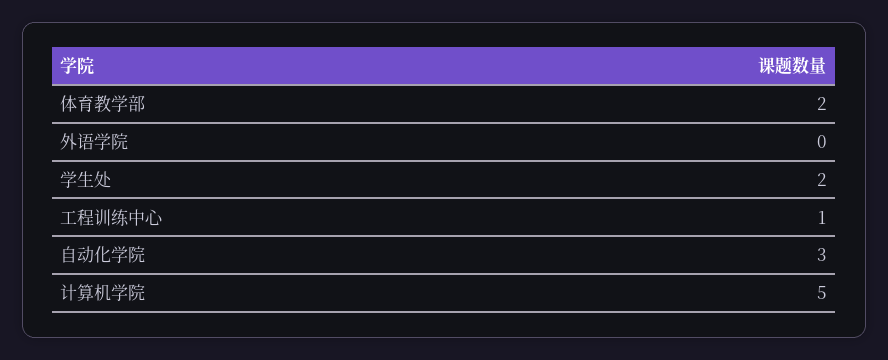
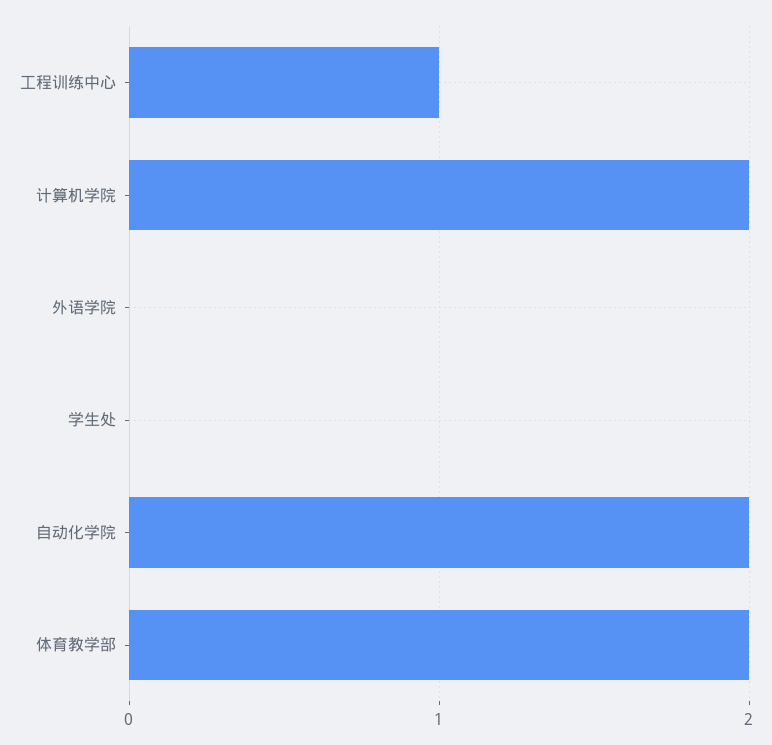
  {
    "体育教学部": 2,
    "外语学院": 0,
-   "学生处": 2,
+   "学生处": 0,
    "工程训练中心": 1,
-   "自动化学院": 3,
+   "自动化学院": 2,
-   "计算机学院": 5
+   "计算机学院": 2
  }

